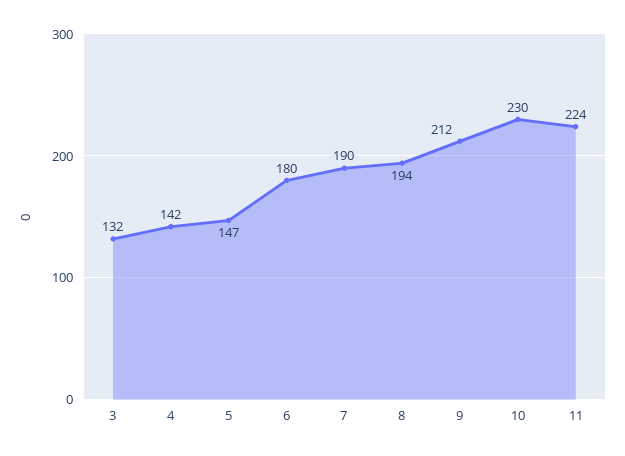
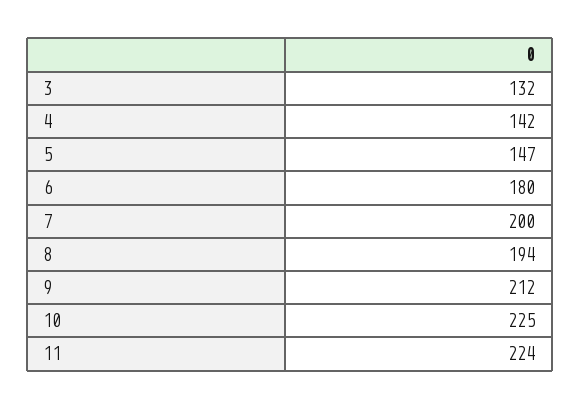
  {
    "3": 132,
    "4": 142,
    "5": 147,
    "6": 180,
-   "7": 190,
+   "7": 200,
    "8": 194,
    "9": 212,
-   "10": 230,
+   "10": 225,
    "11": 224
  }

